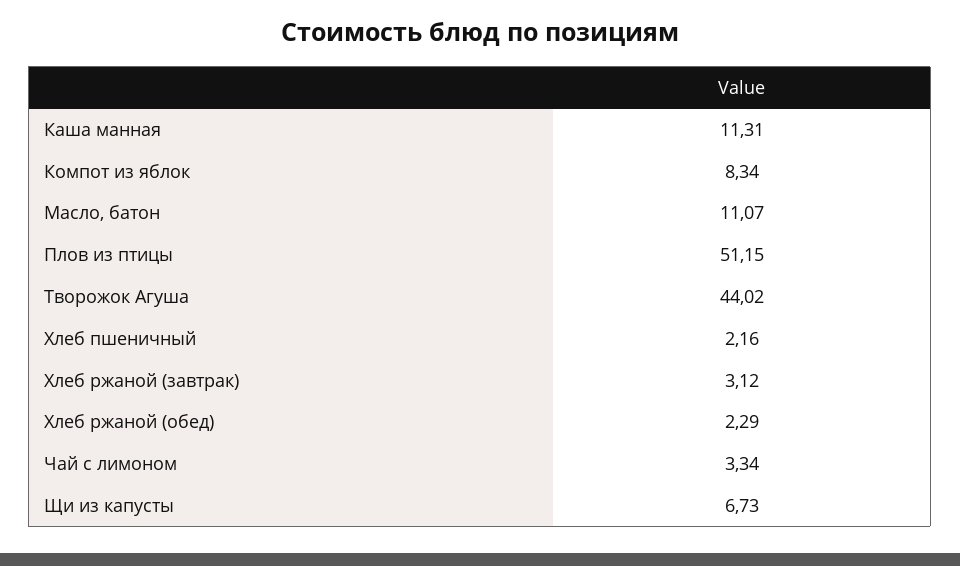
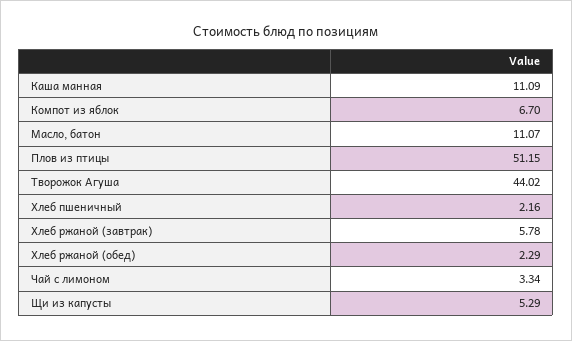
  {
-   "Каша манная": 11.31,
+   "Каша манная": 11.09,
-   "Компот из яблок": 8.34,
+   "Компот из яблок": 6.7,
    "Масло, батон": 11.07,
    "Плов из птицы": 51.15,
    "Творожок Агуша": 44.02,
    "Хлеб пшеничный": 2.16,
-   "Хлеб ржаной (завтрак)": 3.12,
+   "Хлеб ржаной (завтрак)": 5.78,
    "Хлеб ржаной (обед)": 2.29,
    "Чай с лимоном": 3.34,
-   "Щи из капусты": 6.73
+   "Щи из капусты": 5.29
  }

